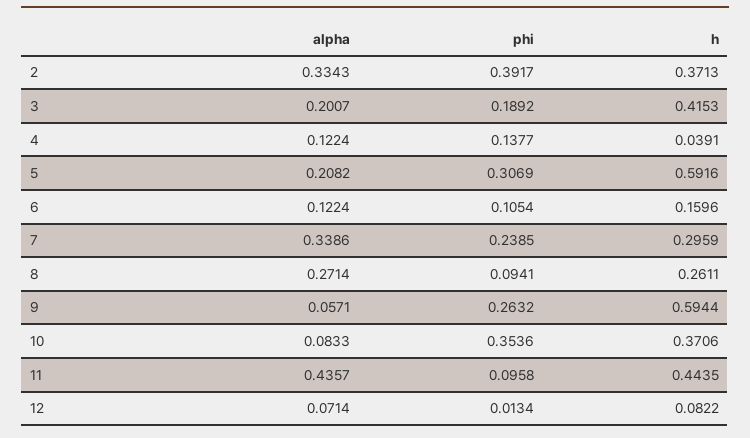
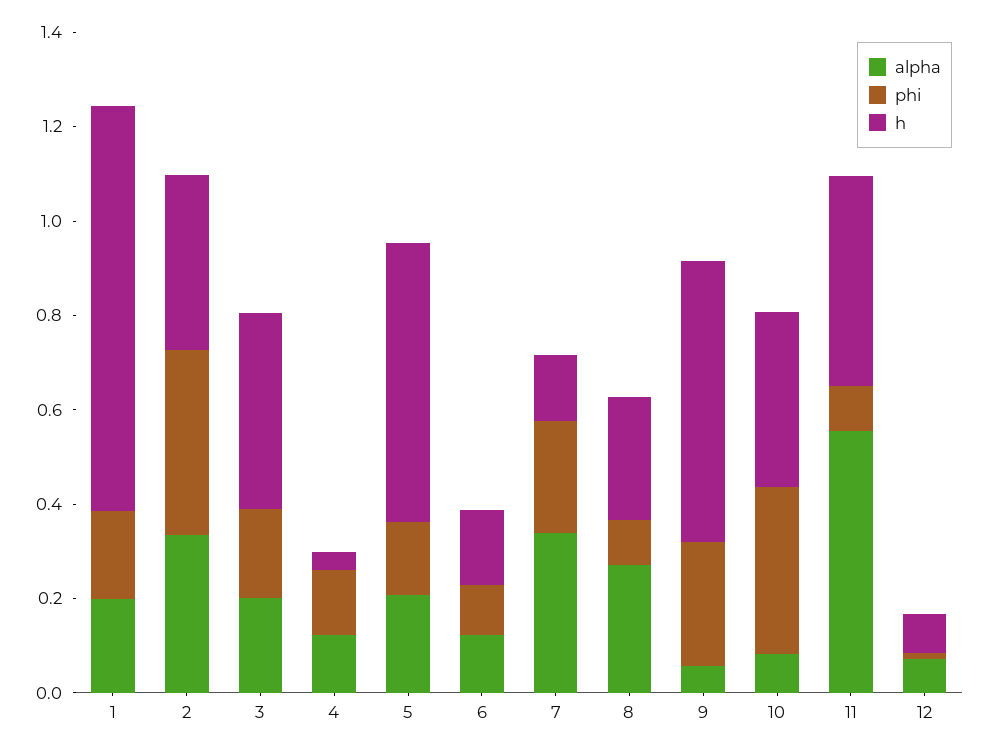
  {
    "alpha": {
      "2": 0.3343,
      "3": 0.2007,
      "4": 0.1224,
      "5": 0.2082,
      "6": 0.1224,
      "7": 0.3386,
      "8": 0.2714,
      "9": 0.0571,
      "10": 0.0833,
-     "11": 0.4357,
+     "11": 0.55,
-     "12": 0.0714
+     "12": 0.0714,
+     "1": 0.2
    },
    "phi": {
      "2": 0.3917,
      "3": 0.1892,
      "4": 0.1377,
-     "5": 0.3069,
+     "5": 0.15,
      "6": 0.1054,
      "7": 0.2385,
      "8": 0.0941,
      "9": 0.2632,
      "10": 0.3536,
      "11": 0.0958,
-     "12": 0.0134
+     "12": 0.0134,
+     "1": 0.2
    },
    "h": {
      "2": 0.3713,
      "3": 0.4153,
      "4": 0.0391,
      "5": 0.5916,
      "6": 0.1596,
-     "7": 0.2959,
+     "7": 0.15,
      "8": 0.2611,
      "9": 0.5944,
      "10": 0.3706,
      "11": 0.4435,
-     "12": 0.0822
+     "12": 0.0822,
+     "1": 0.85
    }
  }

